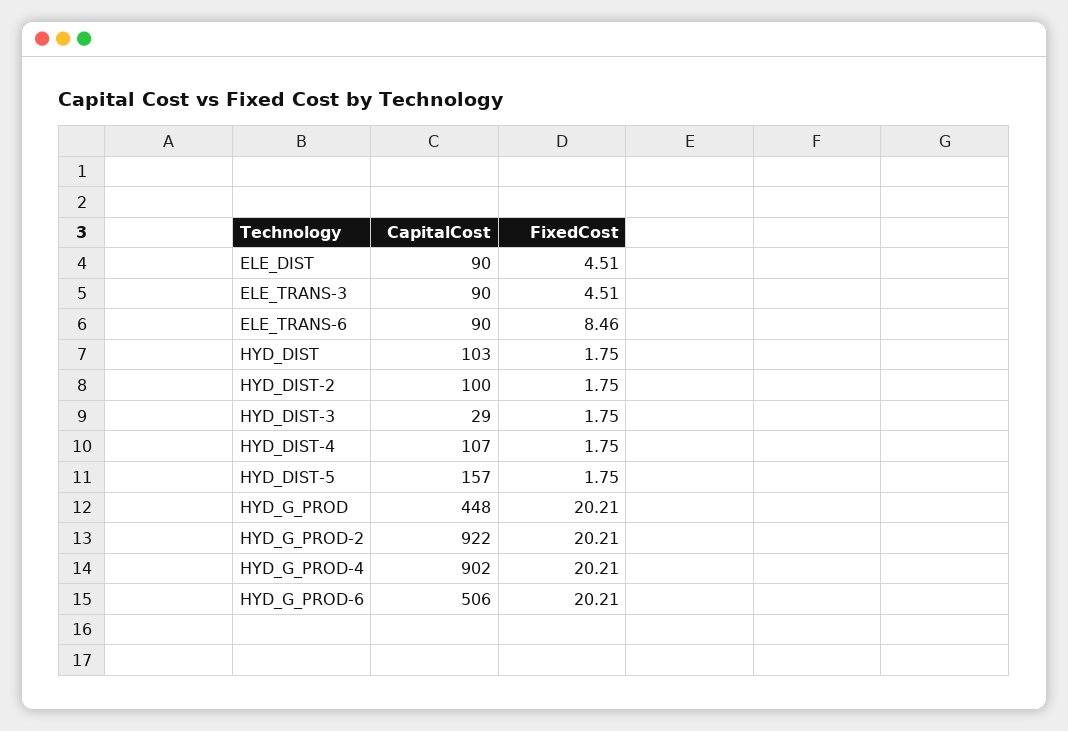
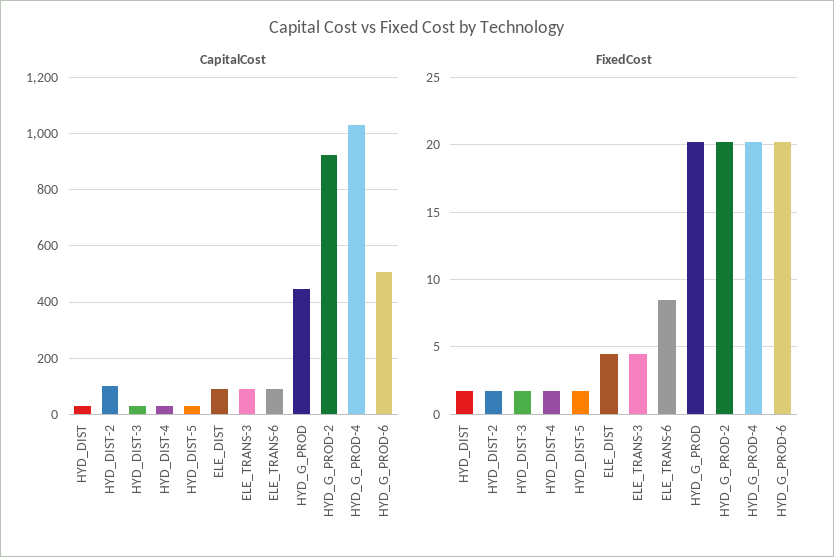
  {
    "CapitalCost": {
      "ELE_DIST": 90,
      "ELE_TRANS-3": 90,
      "ELE_TRANS-6": 90,
-     "HYD_DIST": 103,
+     "HYD_DIST": 25,
      "HYD_DIST-2": 100,
      "HYD_DIST-3": 29,
-     "HYD_DIST-4": 107,
+     "HYD_DIST-4": 25,
-     "HYD_DIST-5": 157,
+     "HYD_DIST-5": 25,
      "HYD_G_PROD": 448,
      "HYD_G_PROD-2": 922,
-     "HYD_G_PROD-4": 902,
+     "HYD_G_PROD-4": 1025,
      "HYD_G_PROD-6": 506
    },
    "FixedCost": {
      "ELE_DIST": 4.51,
      "ELE_TRANS-3": 4.51,
      "ELE_TRANS-6": 8.46,
      "HYD_DIST": 1.75,
      "HYD_DIST-2": 1.75,
      "HYD_DIST-3": 1.75,
      "HYD_DIST-4": 1.75,
      "HYD_DIST-5": 1.75,
      "HYD_G_PROD": 20.21,
      "HYD_G_PROD-2": 20.21,
      "HYD_G_PROD-4": 20.21,
      "HYD_G_PROD-6": 20.21
    }
  }

